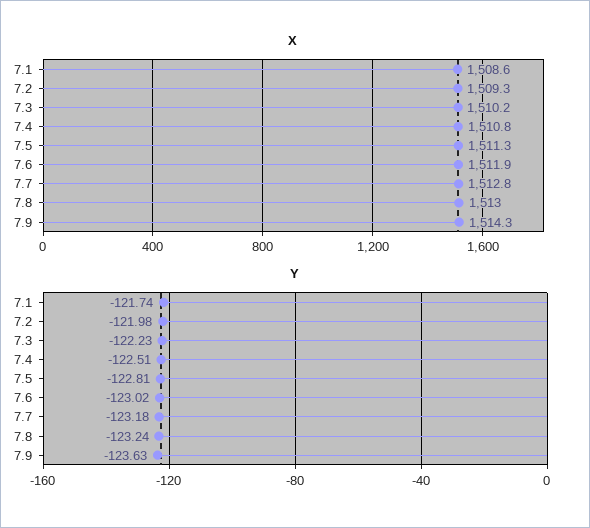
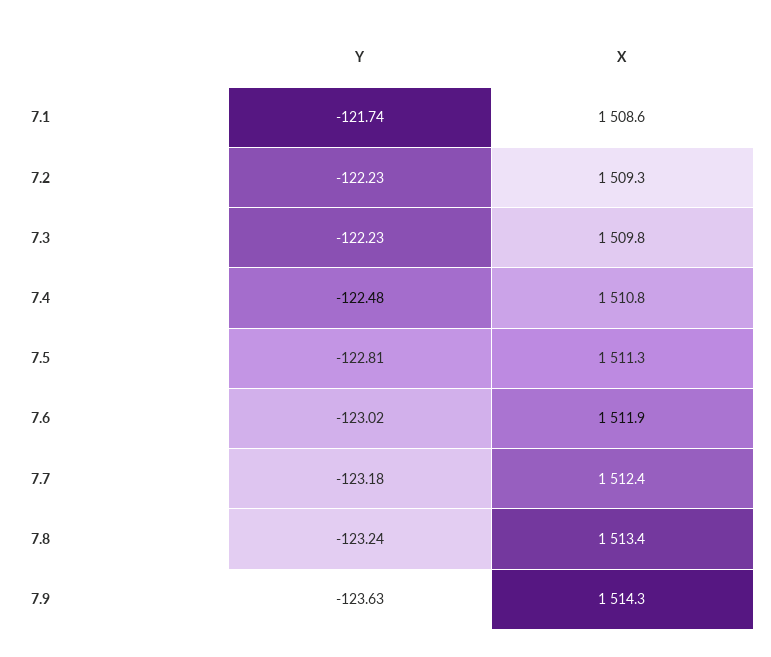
  {
    "X": {
      "7.1": 1508.6,
      "7.2": 1509.3,
-     "7.3": 1510.2,
+     "7.3": 1509.8,
      "7.4": 1510.8,
      "7.5": 1511.3,
      "7.6": 1511.9,
-     "7.7": 1512.8,
+     "7.7": 1512.4,
-     "7.8": 1513,
+     "7.8": 1513.4,
      "7.9": 1514.3
    },
    "Y": {
      "7.1": -121.74,
-     "7.2": -121.98,
+     "7.2": -122.23,
      "7.3": -122.23,
-     "7.4": -122.51,
+     "7.4": -122.48,
      "7.5": -122.81,
      "7.6": -123.02,
      "7.7": -123.18,
      "7.8": -123.24,
      "7.9": -123.63
    }
  }

